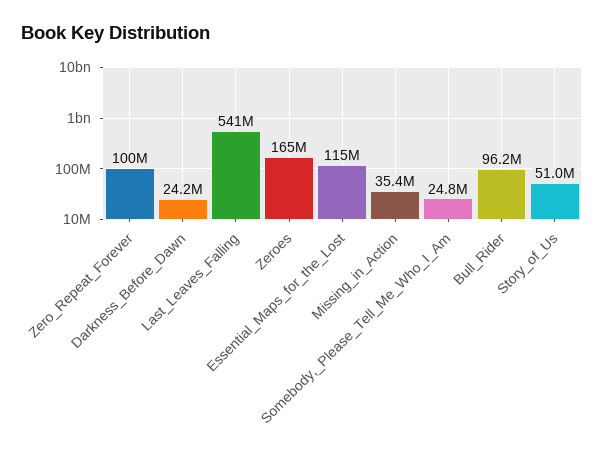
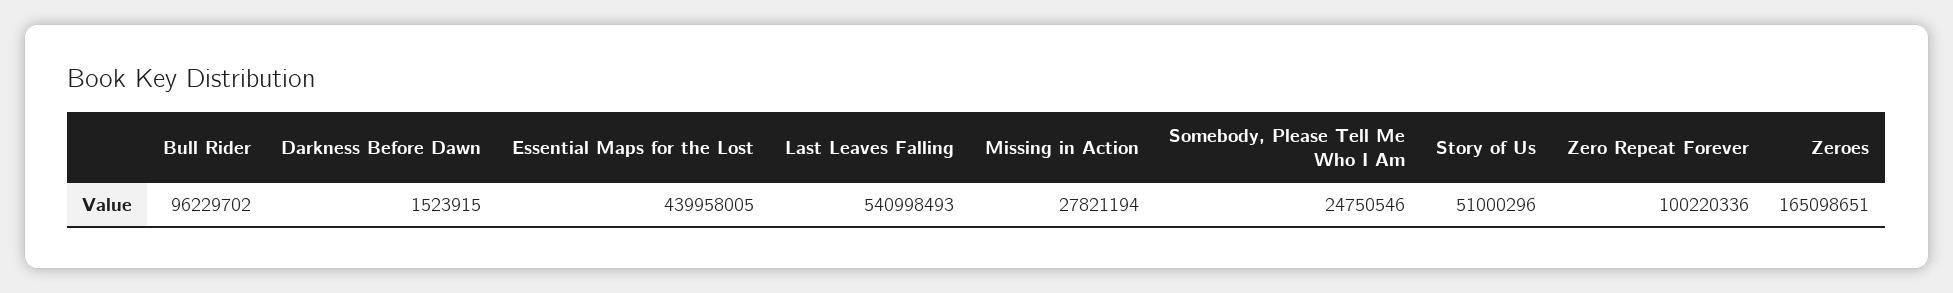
  {
    "Zero_Repeat_Forever": 100220336,
-   "Darkness_Before_Dawn": 24200000,
+   "Darkness_Before_Dawn": 1523915,
    "Last_Leaves_Falling": 540998493,
    "Zeroes": 165098651,
-   "Essential_Maps_for_the_Lost": 115000000,
+   "Essential_Maps_for_the_Lost": 439958005,
-   "Missing_in_Action": 35400000,
+   "Missing_in_Action": 27821194,
    "Somebody,_Please_Tell_Me_Who_I_Am": 24750546,
    "Bull_Rider": 96229702,
    "Story_of_Us": 51000296
  }

